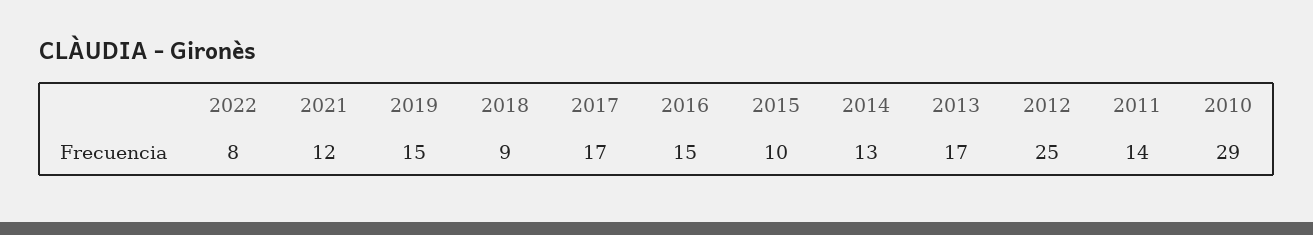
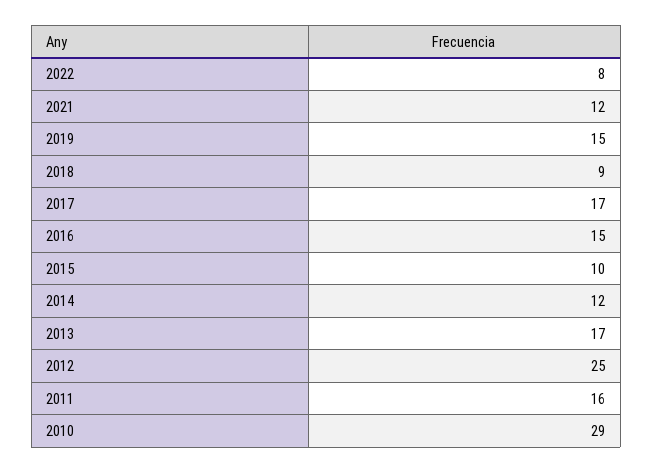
  {
    "2022": 8,
    "2021": 12,
    "2019": 15,
    "2018": 9,
    "2017": 17,
    "2016": 15,
    "2015": 10,
-   "2014": 13,
+   "2014": 12,
    "2013": 17,
    "2012": 25,
-   "2011": 14,
+   "2011": 16,
    "2010": 29
  }

